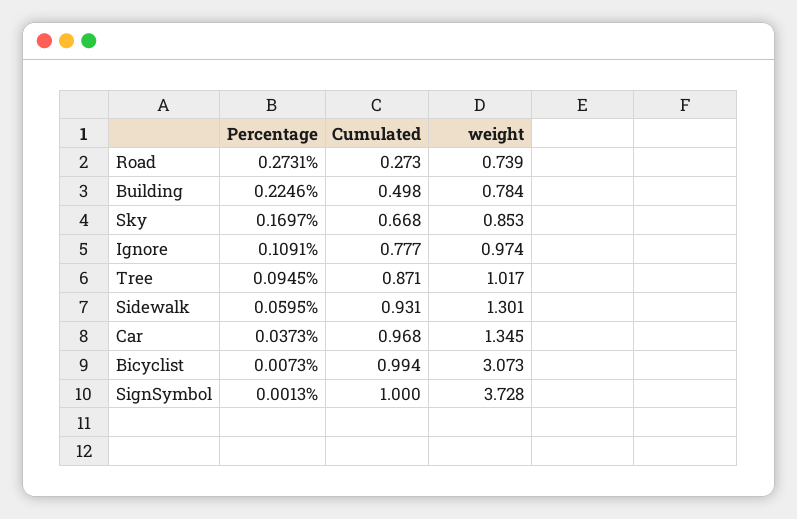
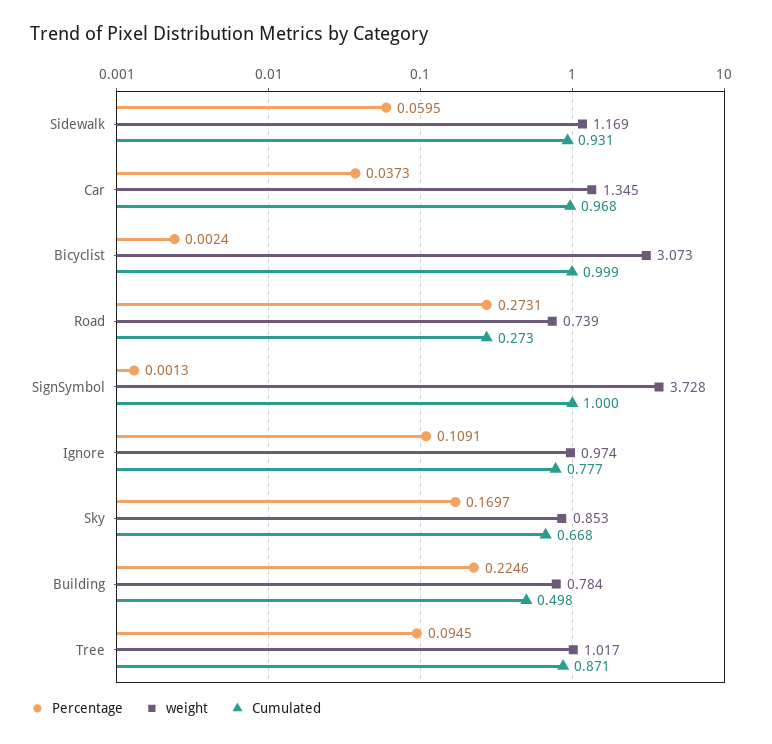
  {
    "Percentage": {
      "Road": 0.2731,
      "Building": 0.2246,
      "Sky": 0.1697,
      "Ignore": 0.1091,
      "Tree": 0.0945,
      "Sidewalk": 0.0595,
      "Car": 0.0373,
-     "Bicyclist": 0.0073,
+     "Bicyclist": 0.0024,
      "SignSymbol": 0.0013
    },
    "Cumulated": {
      "Road": 0.273,
      "Building": 0.498,
      "Sky": 0.668,
      "Ignore": 0.777,
      "Tree": 0.871,
      "Sidewalk": 0.931,
      "Car": 0.968,
-     "Bicyclist": 0.994,
+     "Bicyclist": 0.999,
      "SignSymbol": 1
    },
    "weight": {
      "Road": 0.739,
      "Building": 0.784,
      "Sky": 0.853,
      "Ignore": 0.974,
      "Tree": 1.017,
-     "Sidewalk": 1.301,
+     "Sidewalk": 1.169,
      "Car": 1.345,
      "Bicyclist": 3.073,
      "SignSymbol": 3.728
    }
  }

